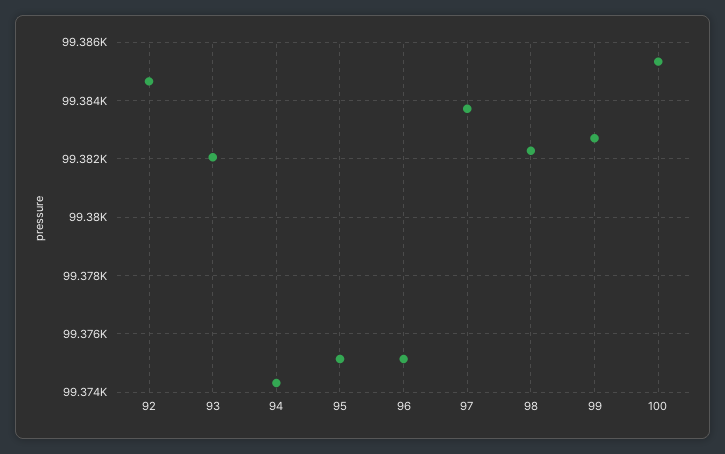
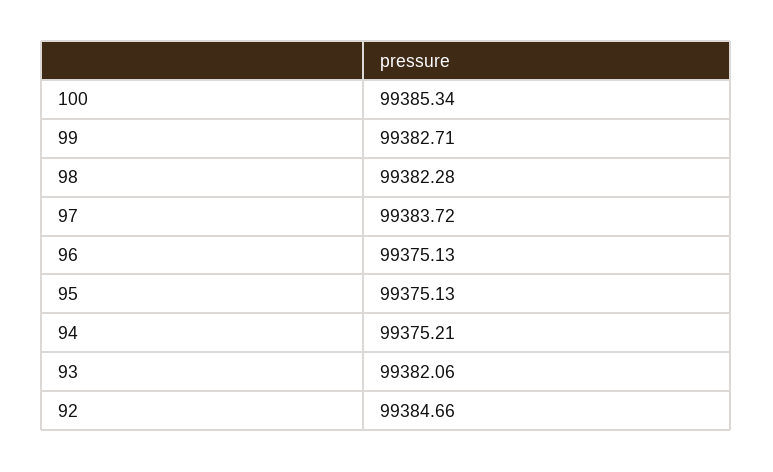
  {
    "92": 99384.66,
    "93": 99382.06,
-   "94": 99374.25,
+   "94": 99375.21,
    "95": 99375.13,
    "96": 99375.13,
    "97": 99383.72,
    "98": 99382.28,
    "99": 99382.71,
    "100": 99385.34
  }

